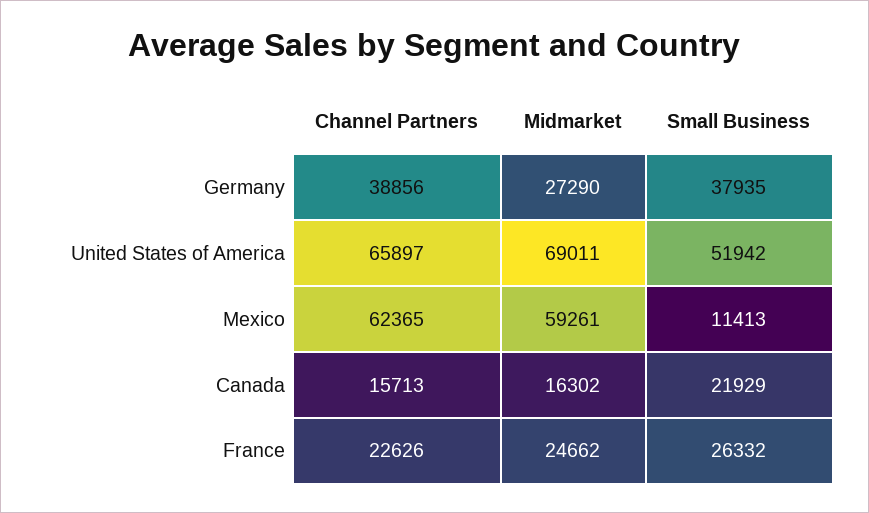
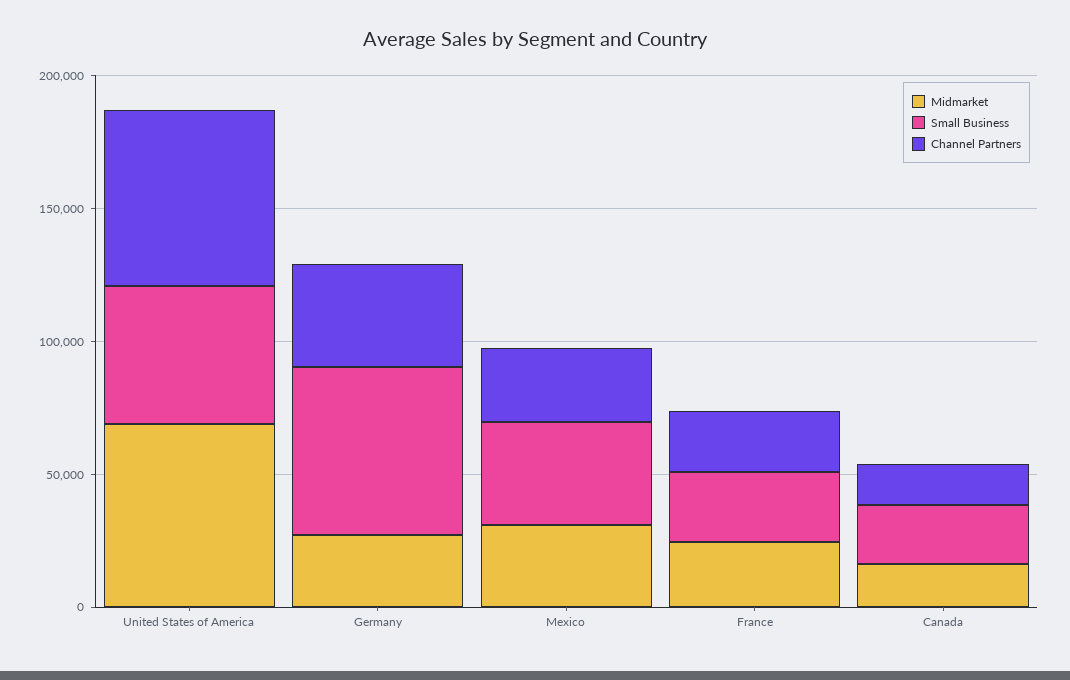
  {
    "Channel Partners": {
      "Germany": 38856,
      "United States of America": 65897,
-     "Mexico": 62365,
+     "Mexico": 30000,
      "Canada": 15713,
      "France": 22626
    },
    "Midmarket": {
      "Germany": 27290,
      "United States of America": 69011,
-     "Mexico": 59261,
+     "Mexico": 30000,
      "Canada": 16302,
      "France": 24662
    },
    "Small Business": {
-     "Germany": 37935,
+     "Germany": 60000,
      "United States of America": 51942,
-     "Mexico": 11413,
+     "Mexico": 40000,
      "Canada": 21929,
      "France": 26332
    }
  }

